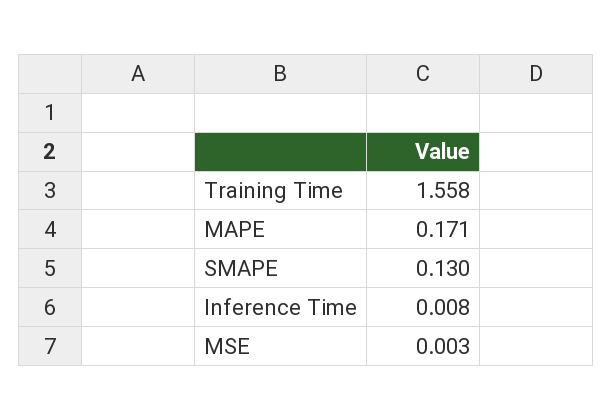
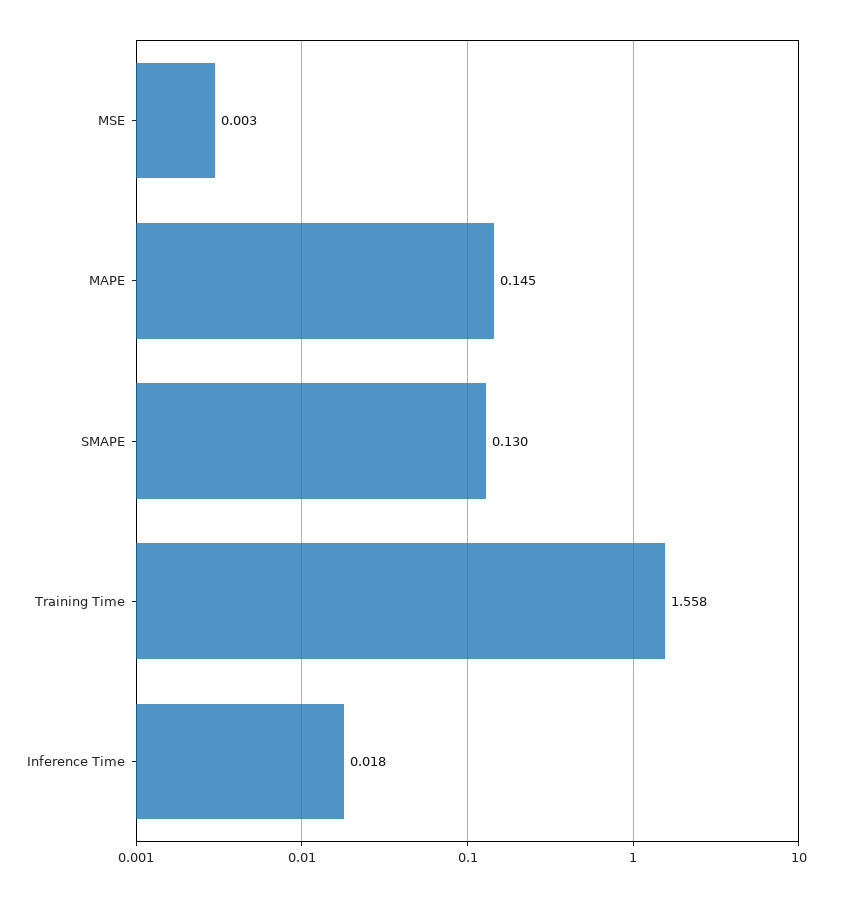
  {
    "Training Time": 1.558,
-   "MAPE": 0.171,
+   "MAPE": 0.145,
    "SMAPE": 0.13,
-   "Inference Time": 0.008,
+   "Inference Time": 0.018,
    "MSE": 0.003
  }

